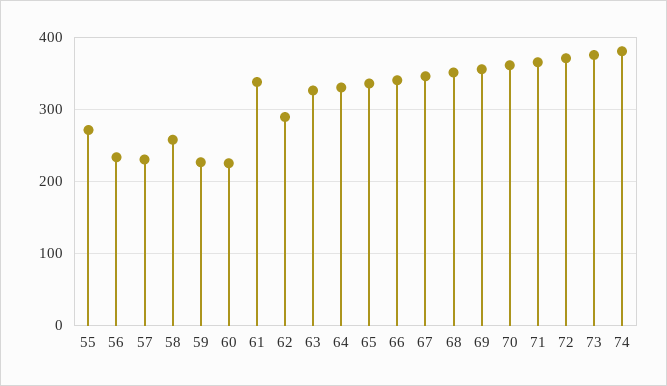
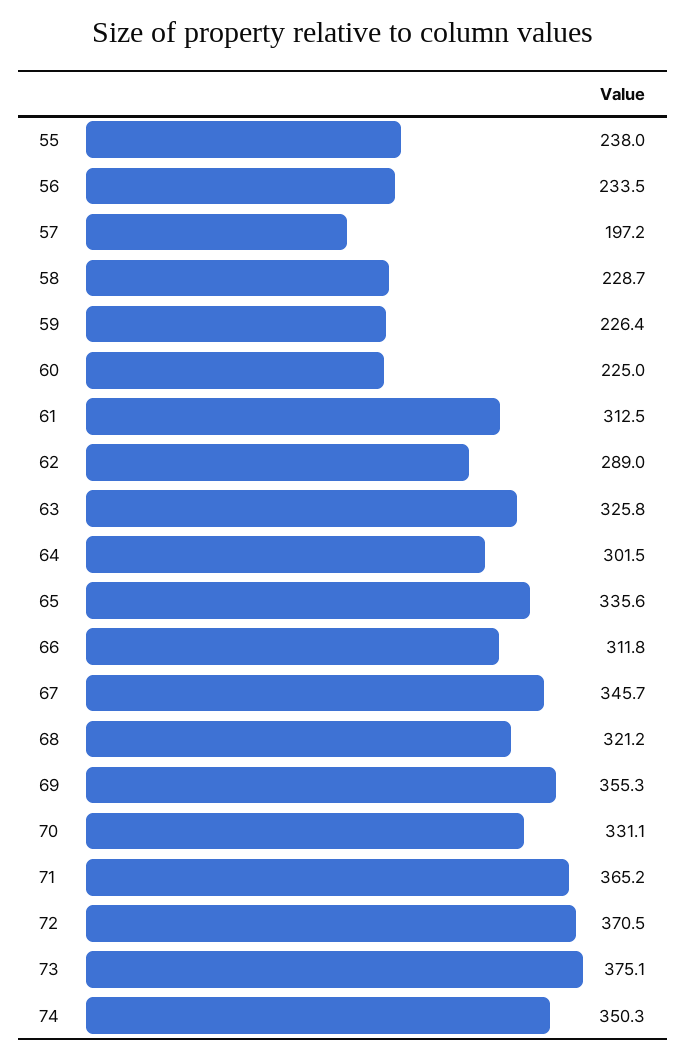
  {
-   "55": 270,
+   "55": 238,
    "56": 233.5,
-   "57": 230,
+   "57": 197.2,
-   "58": 260,
+   "58": 228.7,
    "59": 226.4,
    "60": 225,
-   "61": 340,
+   "61": 312.5,
    "62": 289,
    "63": 325.8,
-   "64": 330,
+   "64": 301.5,
    "65": 335.6,
-   "66": 340,
+   "66": 311.8,
    "67": 345.7,
-   "68": 350,
+   "68": 321.2,
    "69": 355.3,
-   "70": 360,
+   "70": 331.1,
    "71": 365.2,
    "72": 370.5,
    "73": 375.1,
-   "74": 380
+   "74": 350.3
  }

